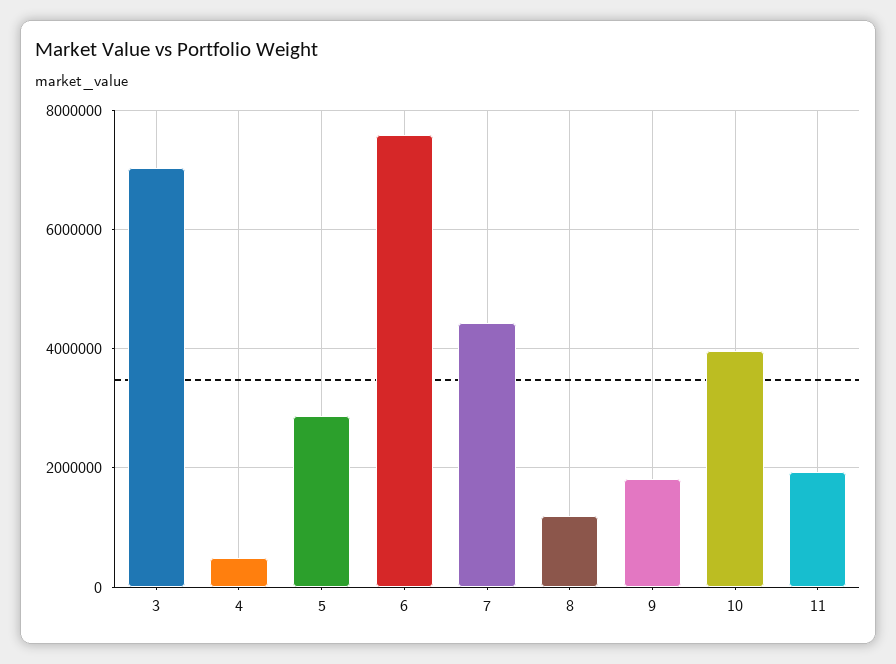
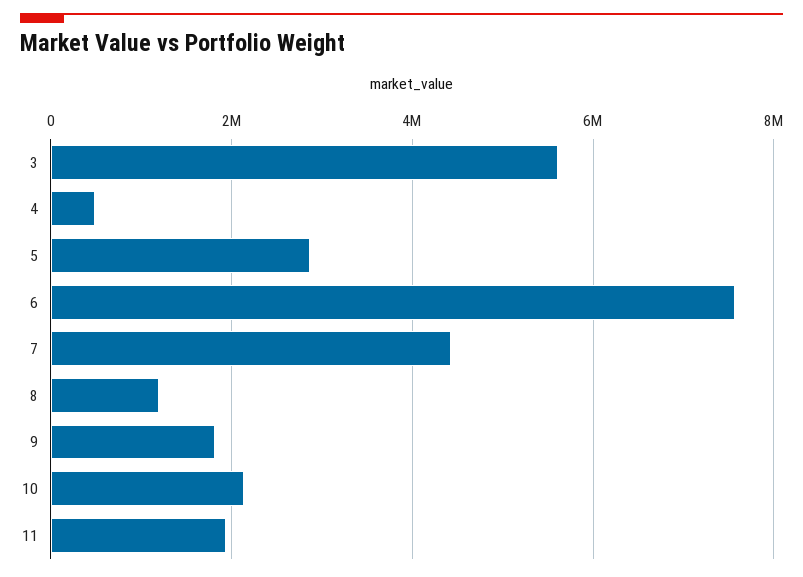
  {
-   "3": 7000000,
+   "3": 5600000,
    "4": 400000,
    "5": 2800000,
    "6": 7600000,
    "7": 4400000,
    "8": 1200000,
    "9": 1800000,
-   "10": 4000000,
+   "10": 2200000,
    "11": 2000000
  }

